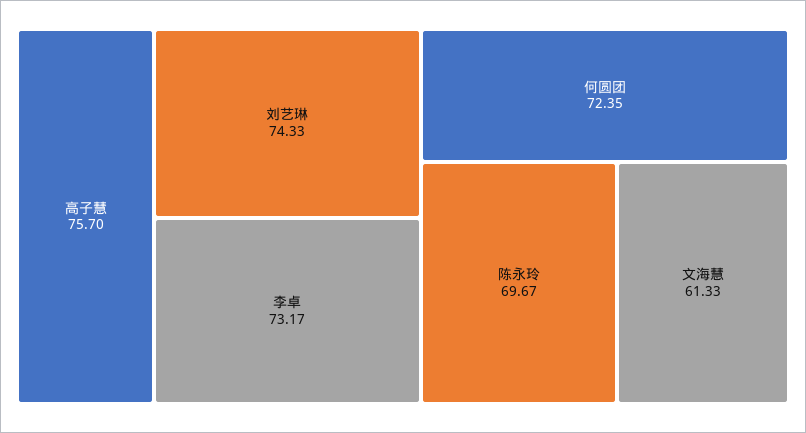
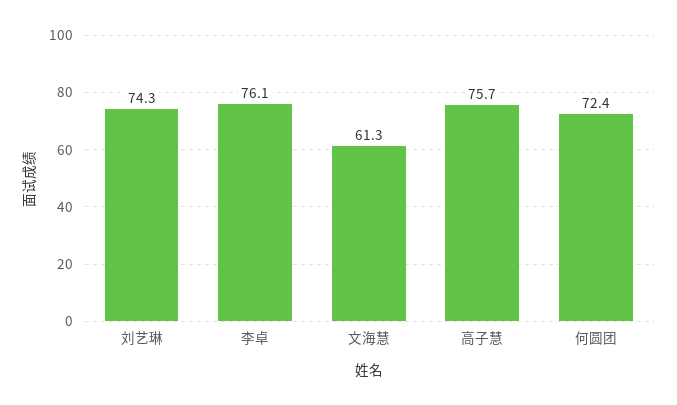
  {
    "高子慧": 75.7,
    "刘艺琳": 74.33,
-   "李卓": 73.17,
+   "李卓": 76.1,
    "何圆团": 72.35,
-   "陈永玲": 69.67,
    "文海慧": 61.33
  }

